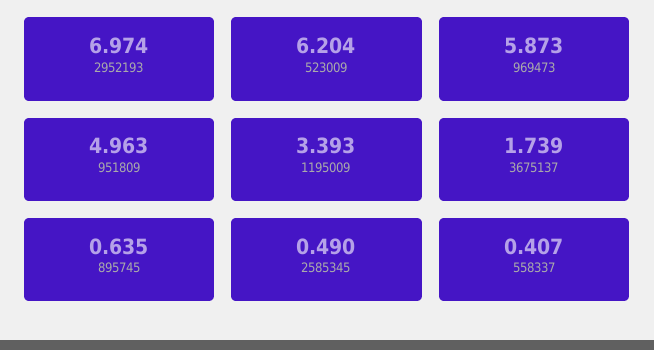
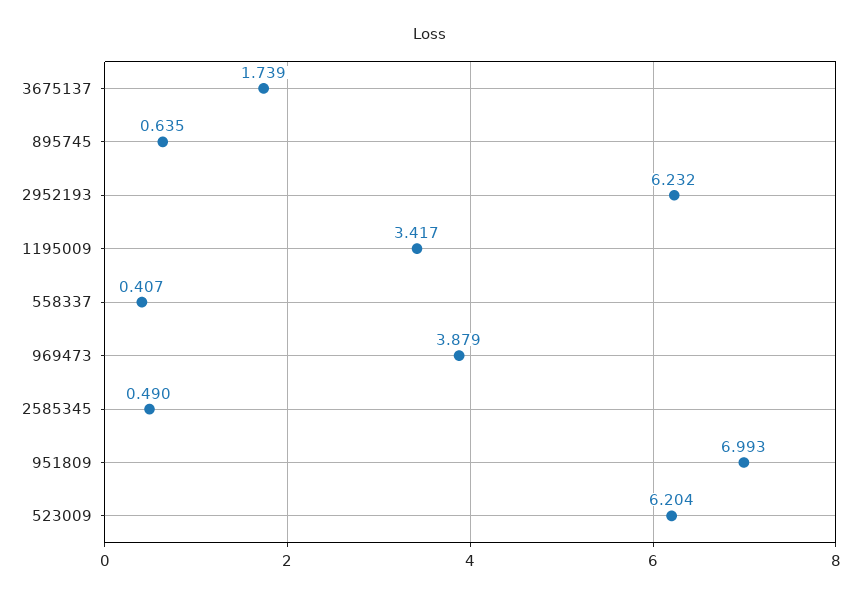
  {
-   "2952193": 6.974,
+   "2952193": 6.232,
    "523009": 6.204,
-   "969473": 5.873,
+   "969473": 3.879,
-   "951809": 4.963,
+   "951809": 6.993,
-   "1195009": 3.393,
+   "1195009": 3.417,
    "3675137": 1.739,
    "895745": 0.635,
    "2585345": 0.49,
    "558337": 0.407
  }

